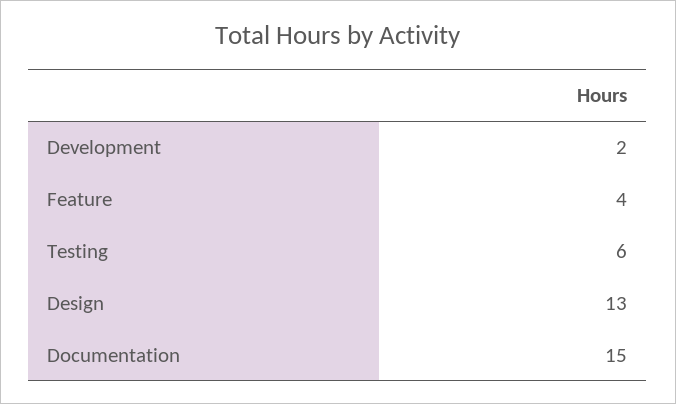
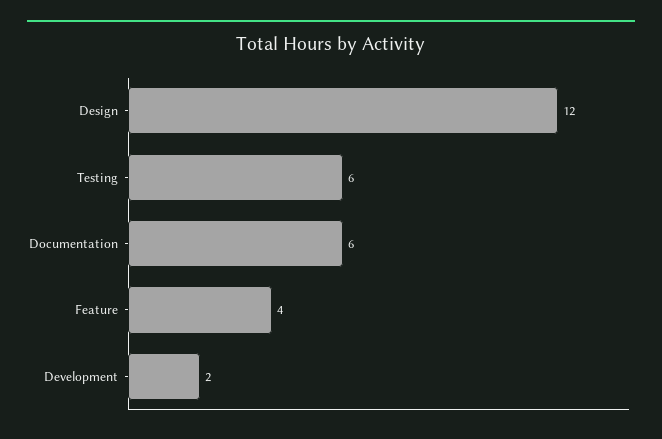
  {
    "Development": 2,
    "Feature": 4,
    "Testing": 6,
-   "Design": 13,
+   "Design": 12,
-   "Documentation": 15
+   "Documentation": 6
  }

